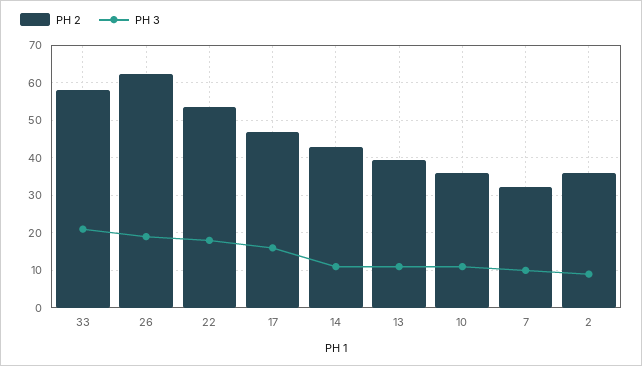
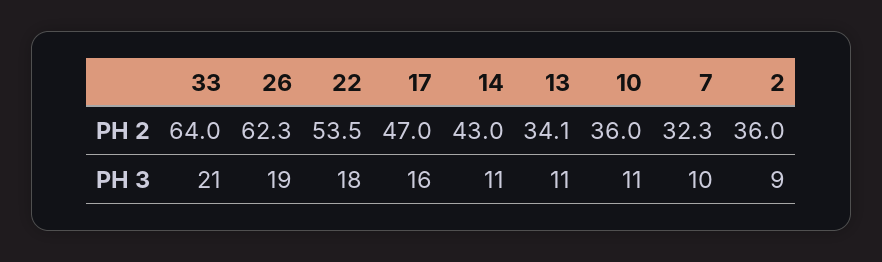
  {
    "PH 2": {
-     "33": 58,
+     "33": 64,
      "26": 62.3,
      "22": 53.5,
      "17": 47,
      "14": 43,
-     "13": 40,
+     "13": 34.1,
      "10": 36,
      "7": 32.3,
      "2": 36
    },
    "PH 3": {
      "33": 21,
      "26": 19,
      "22": 18,
      "17": 16,
      "14": 11,
      "13": 11,
      "10": 11,
      "7": 10,
      "2": 9
    }
  }

